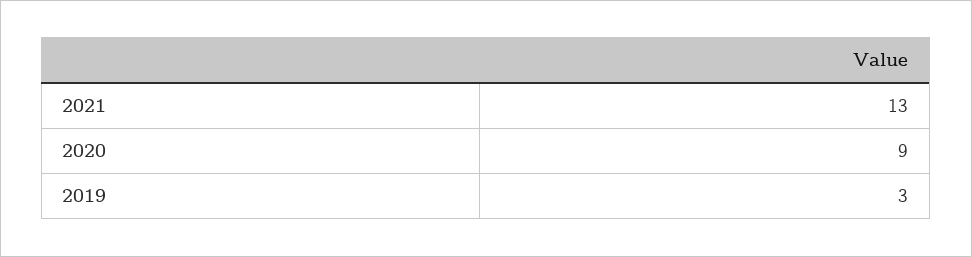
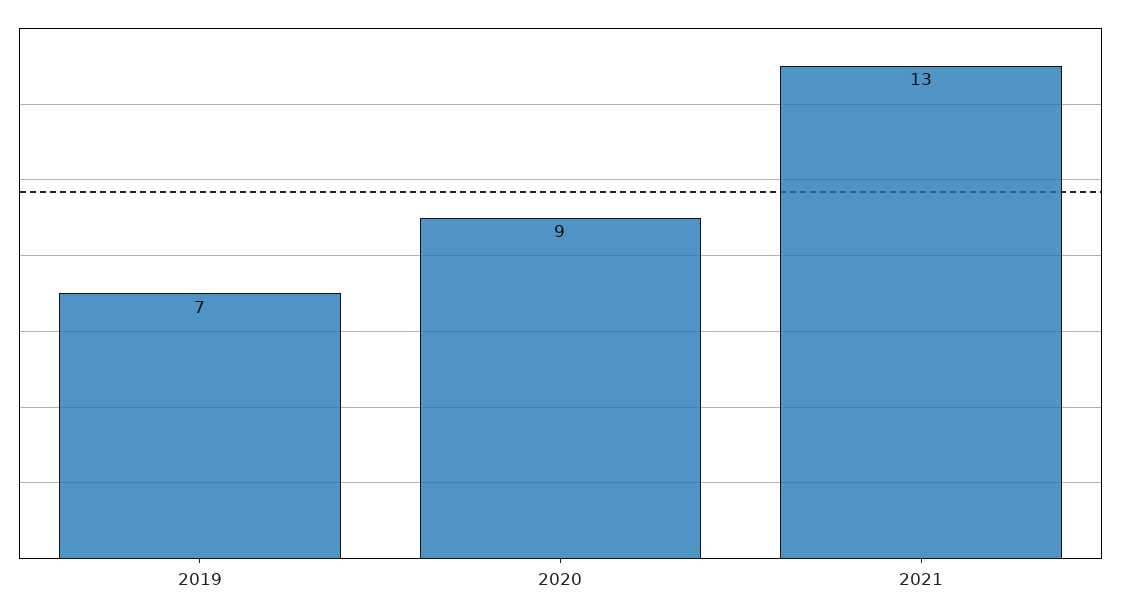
  {
    "2021": 13,
    "2020": 9,
-   "2019": 3
+   "2019": 7
  }

